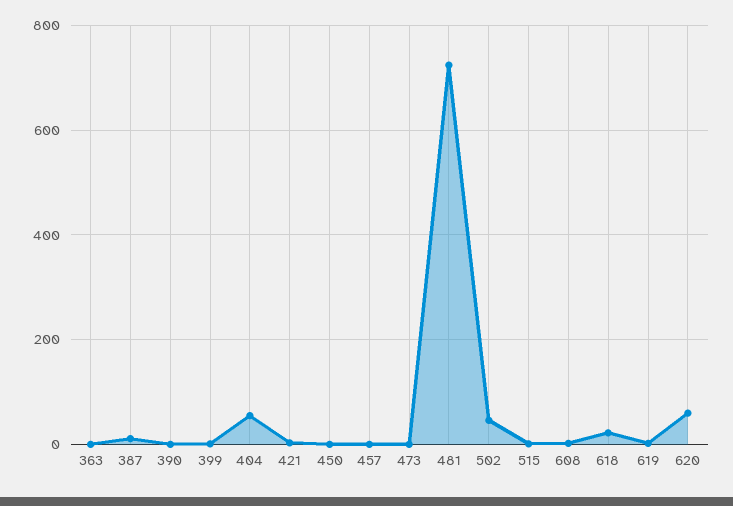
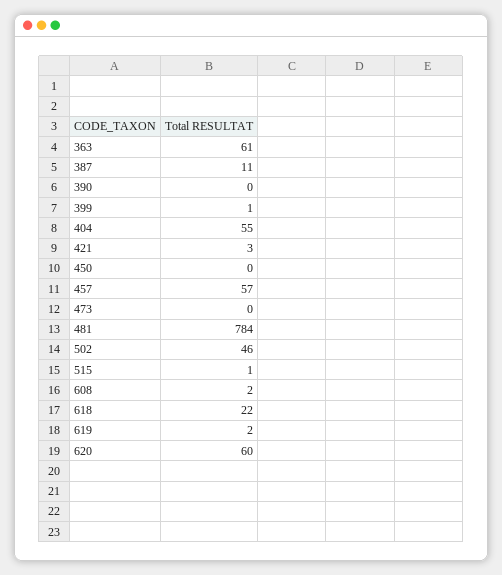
  {
-   "363": 0,
+   "363": 61,
    "387": 11,
    "390": 0,
    "399": 1,
    "404": 55,
    "421": 3,
    "450": 0,
-   "457": 0,
+   "457": 57,
    "473": 0,
-   "481": 720,
+   "481": 784,
    "502": 46,
    "515": 1,
    "608": 2,
    "618": 22,
    "619": 2,
    "620": 60
  }

